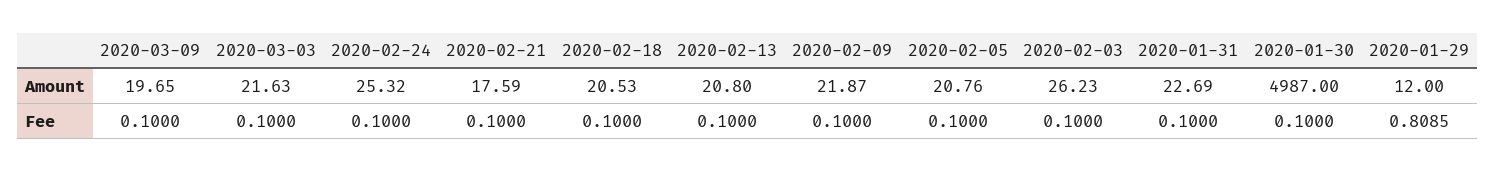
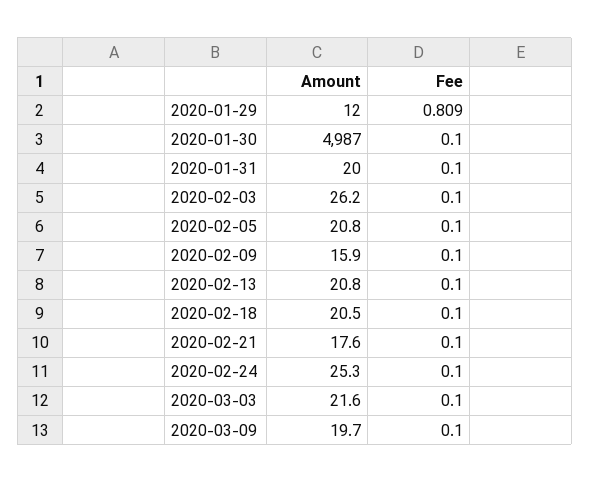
  {
    "2020-03-09": {
      "Amount": 19.65,
      "Fee": 0.1
    },
    "2020-03-03": {
      "Amount": 21.63,
      "Fee": 0.1
    },
    "2020-02-24": {
      "Amount": 25.32,
      "Fee": 0.1
    },
    "2020-02-21": {
      "Amount": 17.59,
      "Fee": 0.1
    },
    "2020-02-18": {
      "Amount": 20.53,
      "Fee": 0.1
    },
    "2020-02-13": {
      "Amount": 20.8,
      "Fee": 0.1
    },
    "2020-02-09": {
-     "Amount": 21.87,
+     "Amount": 15.9,
      "Fee": 0.1
    },
    "2020-02-05": {
      "Amount": 20.76,
      "Fee": 0.1
    },
    "2020-02-03": {
      "Amount": 26.23,
      "Fee": 0.1
    },
    "2020-01-31": {
-     "Amount": 22.69,
+     "Amount": 20,
      "Fee": 0.1
    },
    "2020-01-30": {
      "Amount": 4987,
      "Fee": 0.1
    },
    "2020-01-29": {
      "Amount": 12,
      "Fee": 0.8085
    }
  }

